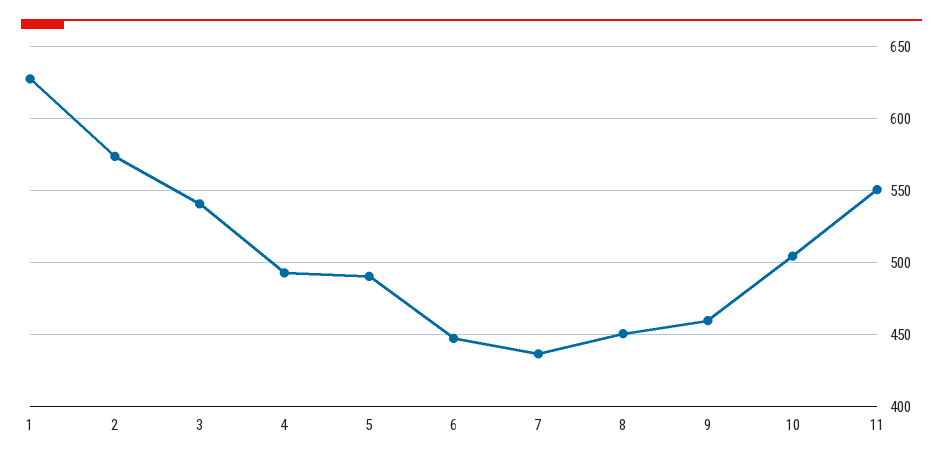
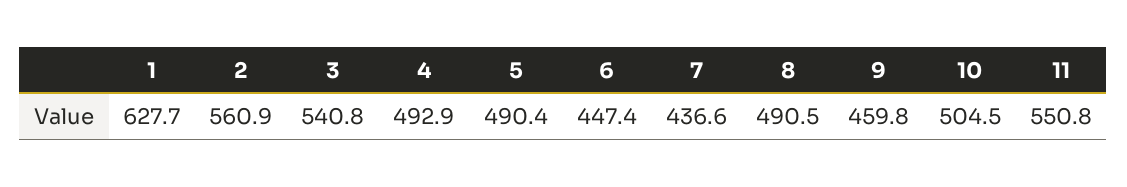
  {
    "1": 627.7,
-   "2": 575,
+   "2": 560.9,
    "3": 540.8,
    "4": 492.9,
    "5": 490.4,
    "6": 447.4,
    "7": 436.6,
-   "8": 450,
+   "8": 490.5,
    "9": 459.8,
    "10": 504.5,
    "11": 550.8
  }

